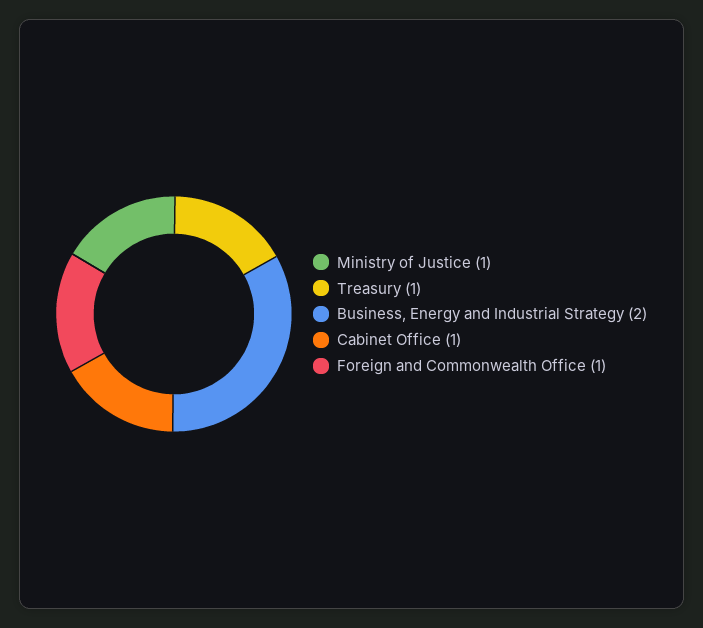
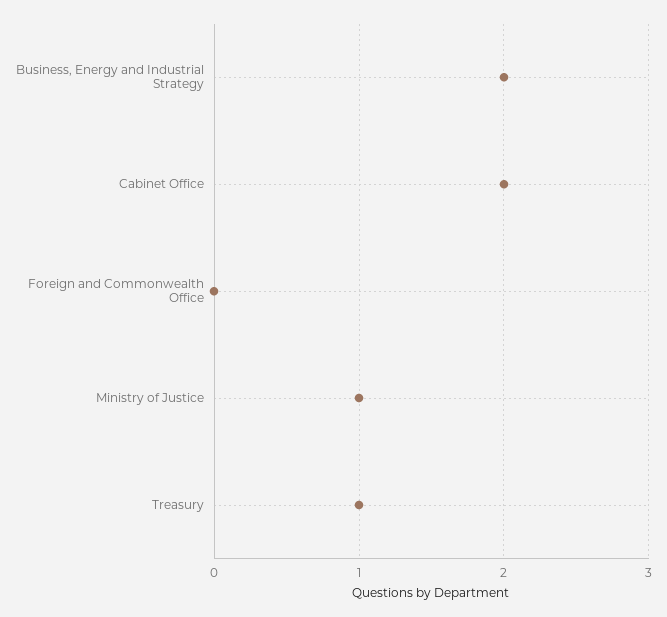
  {
    "Ministry of Justice": 1,
    "Treasury": 1,
    "Business, Energy and Industrial Strategy": 2,
-   "Cabinet Office": 1,
+   "Cabinet Office": 2,
-   "Foreign and Commonwealth Office": 1
+   "Foreign and Commonwealth Office": 0
  }

